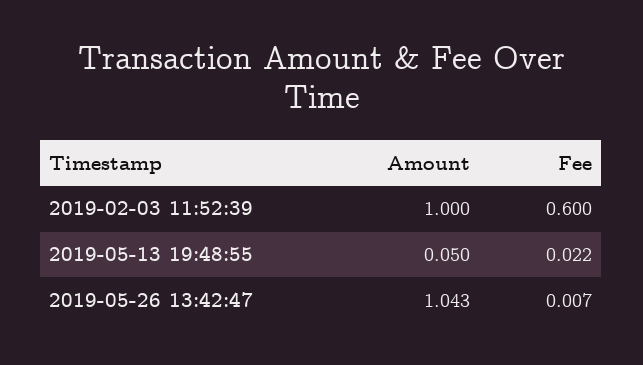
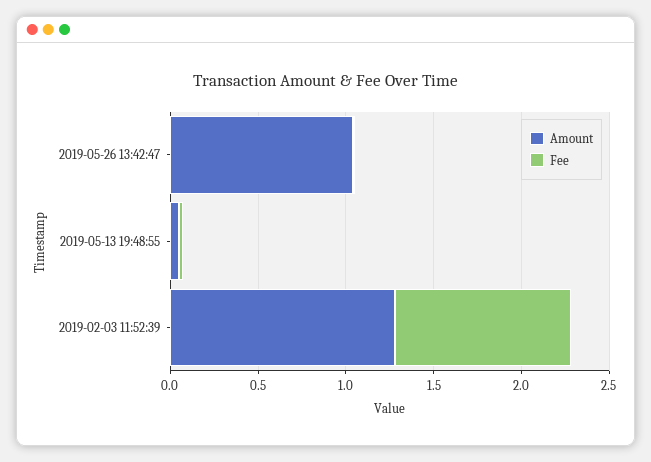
  {
    "Amount": {
-     "2019-02-03 11:52:39": 1,
+     "2019-02-03 11:52:39": 1.3,
      "2019-05-13 19:48:55": 0.05,
      "2019-05-26 13:42:47": 1.043
    },
    "Fee": {
-     "2019-02-03 11:52:39": 0.6,
+     "2019-02-03 11:52:39": 1,
      "2019-05-13 19:48:55": 0.022,
      "2019-05-26 13:42:47": 0.007
    }
  }

